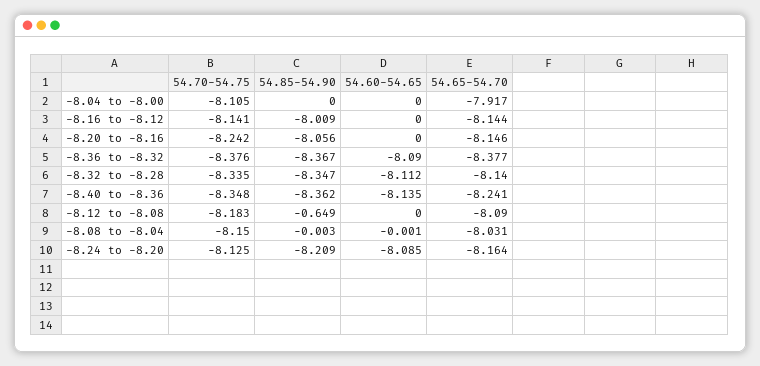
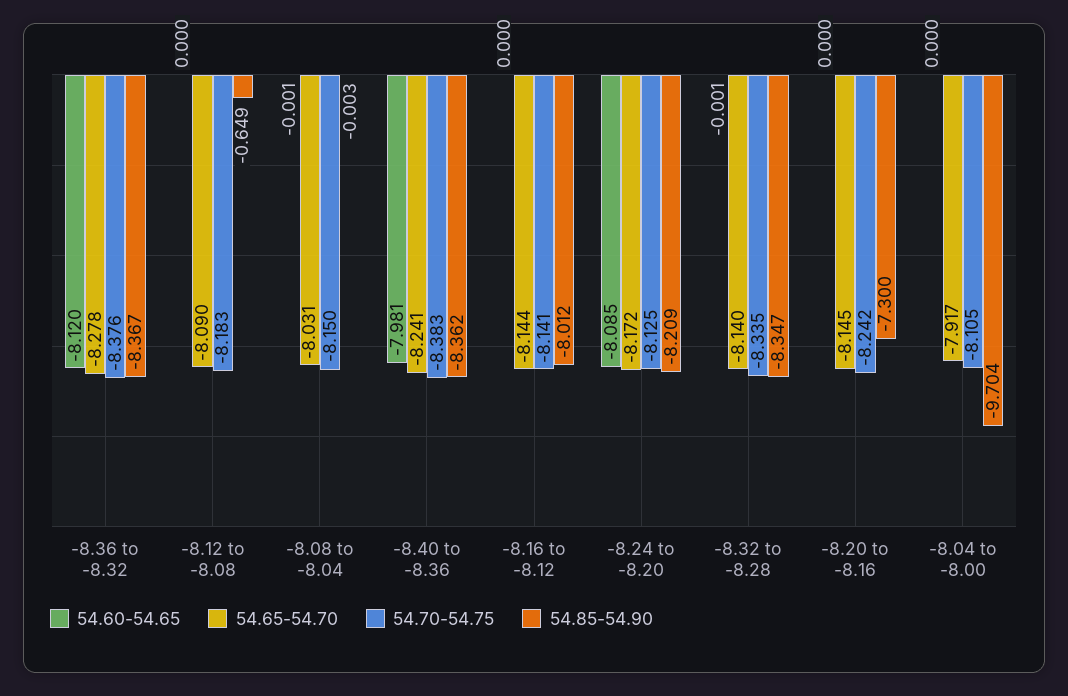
  {
    "54.70-54.75": {
      "-8.04 to -8.00": -8.105,
      "-8.16 to -8.12": -8.141,
      "-8.20 to -8.16": -8.242,
      "-8.36 to -8.32": -8.376,
      "-8.32 to -8.28": -8.335,
-     "-8.40 to -8.36": -8.348,
+     "-8.40 to -8.36": -8.383,
      "-8.12 to -8.08": -8.183,
      "-8.08 to -8.04": -8.15,
      "-8.24 to -8.20": -8.125
    },
    "54.85-54.90": {
-     "-8.04 to -8.00": 0,
+     "-8.04 to -8.00": -9.704,
-     "-8.16 to -8.12": -8.009,
+     "-8.16 to -8.12": -8.012,
-     "-8.20 to -8.16": -8.056,
+     "-8.20 to -8.16": -7.3,
      "-8.36 to -8.32": -8.367,
      "-8.32 to -8.28": -8.347,
      "-8.40 to -8.36": -8.362,
      "-8.12 to -8.08": -0.649,
      "-8.08 to -8.04": -0.003,
      "-8.24 to -8.20": -8.209
    },
    "54.60-54.65": {
      "-8.04 to -8.00": 0,
      "-8.16 to -8.12": 0,
      "-8.20 to -8.16": 0,
-     "-8.36 to -8.32": -8.09,
+     "-8.36 to -8.32": -8.12,
-     "-8.32 to -8.28": -8.112,
+     "-8.32 to -8.28": -0.001,
-     "-8.40 to -8.36": -8.135,
+     "-8.40 to -8.36": -7.981,
      "-8.12 to -8.08": 0,
      "-8.08 to -8.04": -0.001,
      "-8.24 to -8.20": -8.085
    },
    "54.65-54.70": {
      "-8.04 to -8.00": -7.917,
      "-8.16 to -8.12": -8.144,
-     "-8.20 to -8.16": -8.146,
+     "-8.20 to -8.16": -8.145,
-     "-8.36 to -8.32": -8.377,
+     "-8.36 to -8.32": -8.278,
      "-8.32 to -8.28": -8.14,
      "-8.40 to -8.36": -8.241,
      "-8.12 to -8.08": -8.09,
      "-8.08 to -8.04": -8.031,
-     "-8.24 to -8.20": -8.164
+     "-8.24 to -8.20": -8.172
    }
  }

